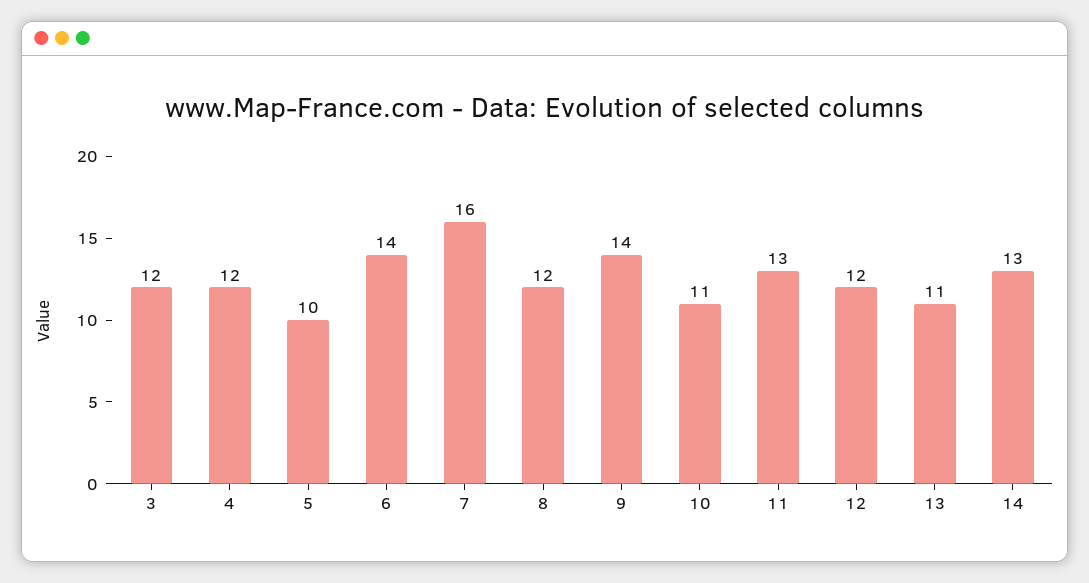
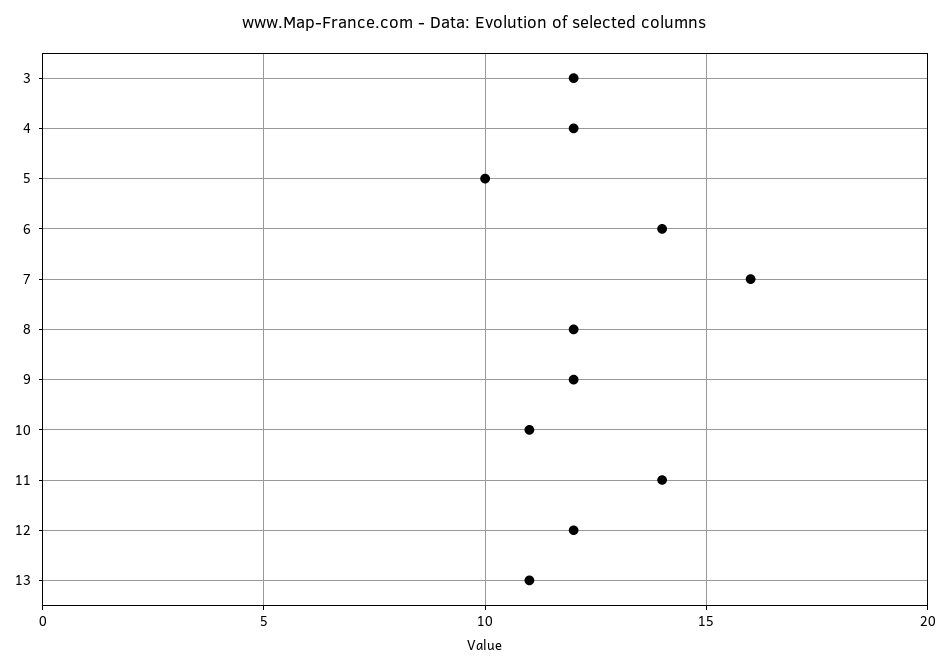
  {
    "3": 12,
    "4": 12,
    "5": 10,
    "6": 14,
    "7": 16,
    "8": 12,
-   "9": 14,
+   "9": 12,
    "10": 11,
-   "11": 13,
+   "11": 14,
    "12": 12,
-   "13": 11,
+   "13": 11
-   "14": 13
  }

